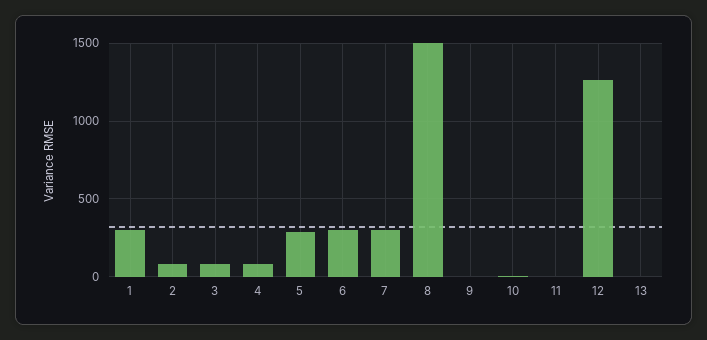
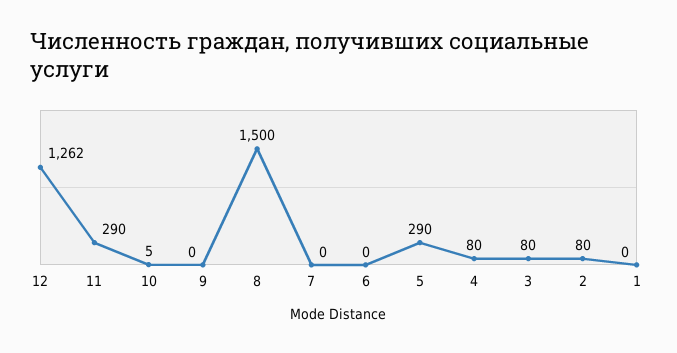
  {
-   "1": 300,
+   "1": 0,
    "2": 80,
    "3": 80,
    "4": 80,
    "5": 290,
-   "6": 300,
+   "6": 0,
-   "7": 300,
+   "7": 0,
    "8": 1500,
    "9": 0,
    "10": 5,
-   "11": 0,
+   "11": 290,
-   "12": 1262,
+   "12": 1262
-   "13": 0
  }

